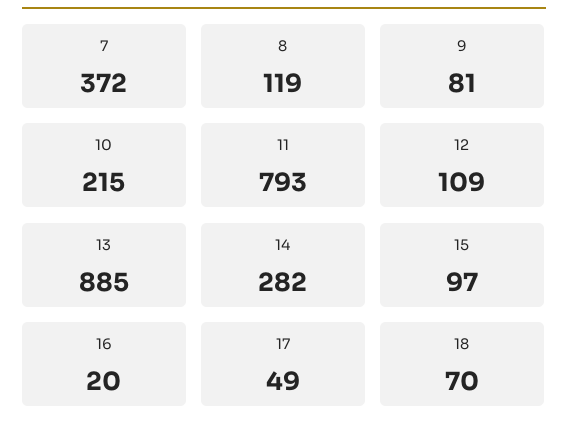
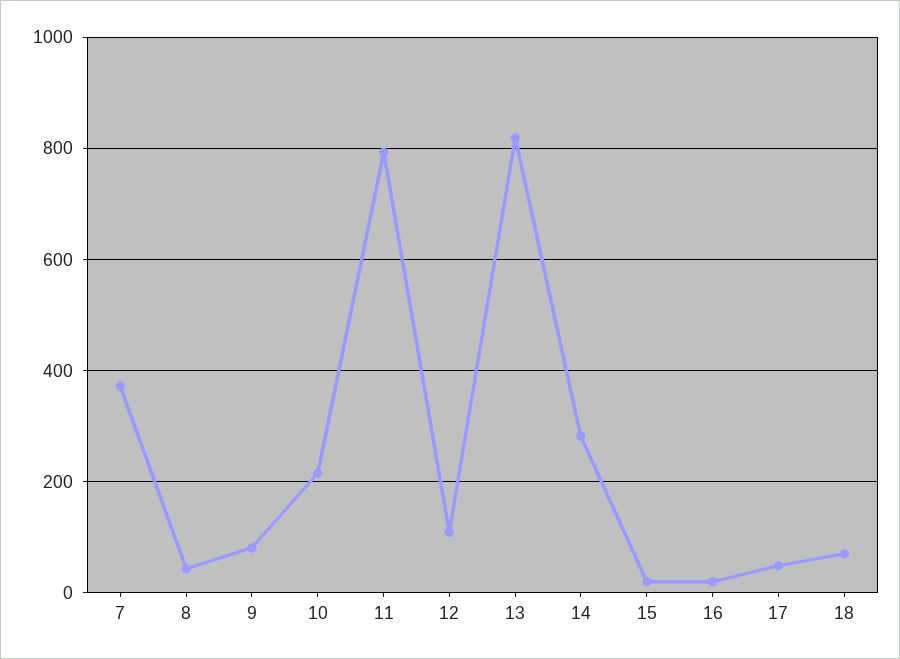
  {
    "7": 372,
-   "8": 119,
+   "8": 40,
    "9": 81,
    "10": 215,
    "11": 793,
    "12": 109,
-   "13": 885,
+   "13": 820,
    "14": 282,
-   "15": 97,
+   "15": 20,
    "16": 20,
    "17": 49,
    "18": 70
  }

